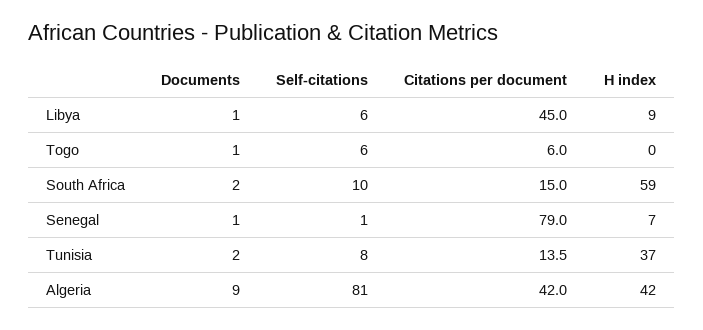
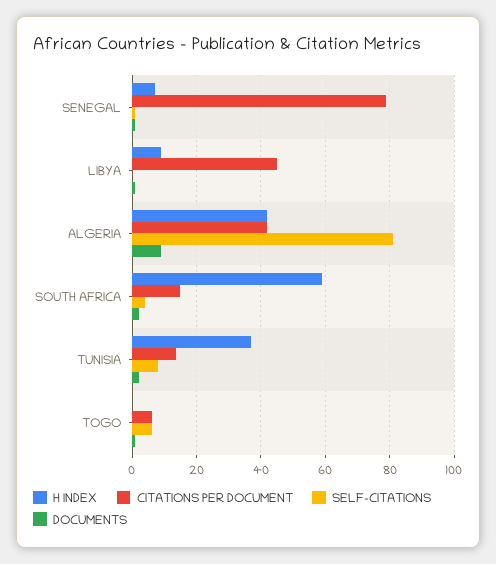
  {
    "Documents": {
      "Libya": 1,
      "Togo": 1,
      "South Africa": 2,
      "Senegal": 1,
      "Tunisia": 2,
      "Algeria": 9
    },
    "Self-citations": {
-     "Libya": 6,
+     "Libya": 0,
      "Togo": 6,
-     "South Africa": 10,
+     "South Africa": 4,
      "Senegal": 1,
      "Tunisia": 8,
      "Algeria": 81
    },
    "Citations per document": {
      "Libya": 45,
      "Togo": 6,
      "South Africa": 15,
      "Senegal": 79,
      "Tunisia": 13.5,
      "Algeria": 42
    },
    "H index": {
      "Libya": 9,
      "Togo": 0,
      "South Africa": 59,
      "Senegal": 7,
      "Tunisia": 37,
      "Algeria": 42
    }
  }

